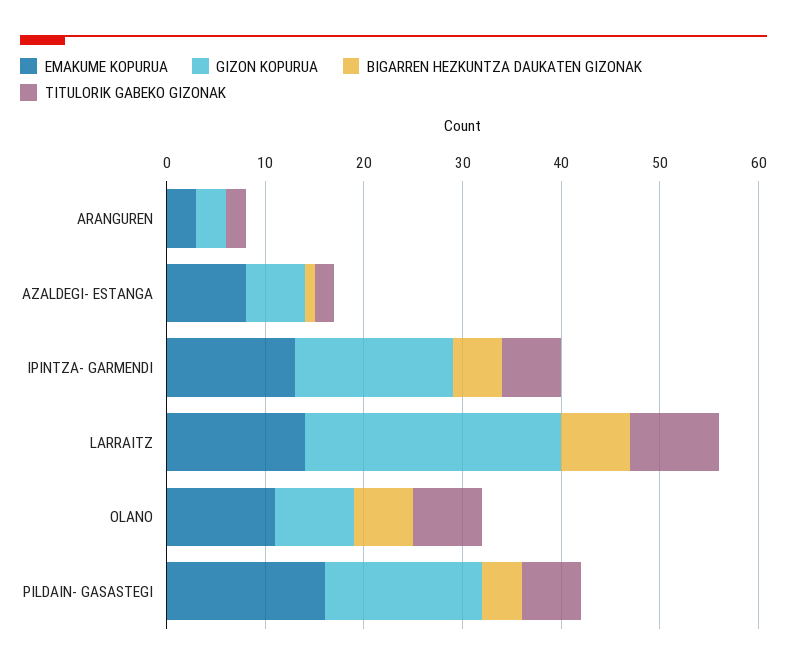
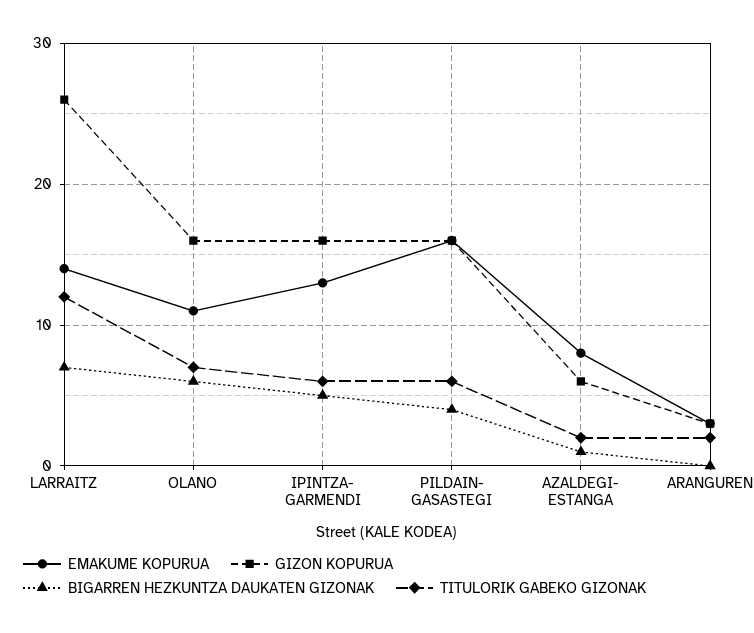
  {
    "EMAKUME KOPURUA": {
      "ARANGUREN": 3,
      "AZALDEGI- ESTANGA": 8,
      "IPINTZA- GARMENDI": 13,
      "LARRAITZ": 14,
      "OLANO": 11,
      "PILDAIN- GASASTEGI": 16
    },
    "GIZON KOPURUA": {
      "ARANGUREN": 3,
      "AZALDEGI- ESTANGA": 6,
      "IPINTZA- GARMENDI": 16,
      "LARRAITZ": 26,
-     "OLANO": 8,
+     "OLANO": 16,
      "PILDAIN- GASASTEGI": 16
    },
    "BIGARREN HEZKUNTZA DAUKATEN GIZONAK": {
      "ARANGUREN": 0,
      "AZALDEGI- ESTANGA": 1,
      "IPINTZA- GARMENDI": 5,
      "LARRAITZ": 7,
      "OLANO": 6,
      "PILDAIN- GASASTEGI": 4
    },
    "TITULORIK GABEKO GIZONAK": {
      "ARANGUREN": 2,
      "AZALDEGI- ESTANGA": 2,
      "IPINTZA- GARMENDI": 6,
-     "LARRAITZ": 9,
+     "LARRAITZ": 12,
      "OLANO": 7,
      "PILDAIN- GASASTEGI": 6
    }
  }

